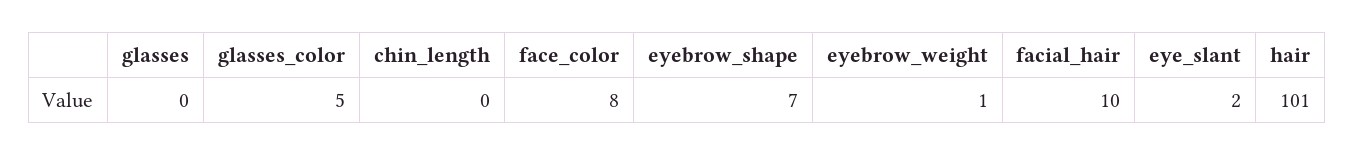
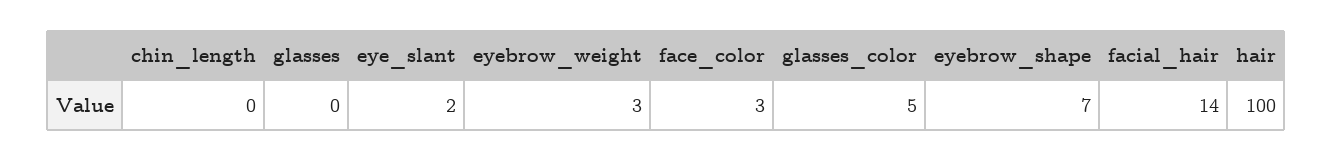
  {
    "glasses": 0,
    "glasses_color": 5,
    "chin_length": 0,
-   "face_color": 8,
+   "face_color": 3,
    "eyebrow_shape": 7,
-   "eyebrow_weight": 1,
+   "eyebrow_weight": 3,
-   "facial_hair": 10,
+   "facial_hair": 14,
    "eye_slant": 2,
-   "hair": 101
+   "hair": 100
  }

